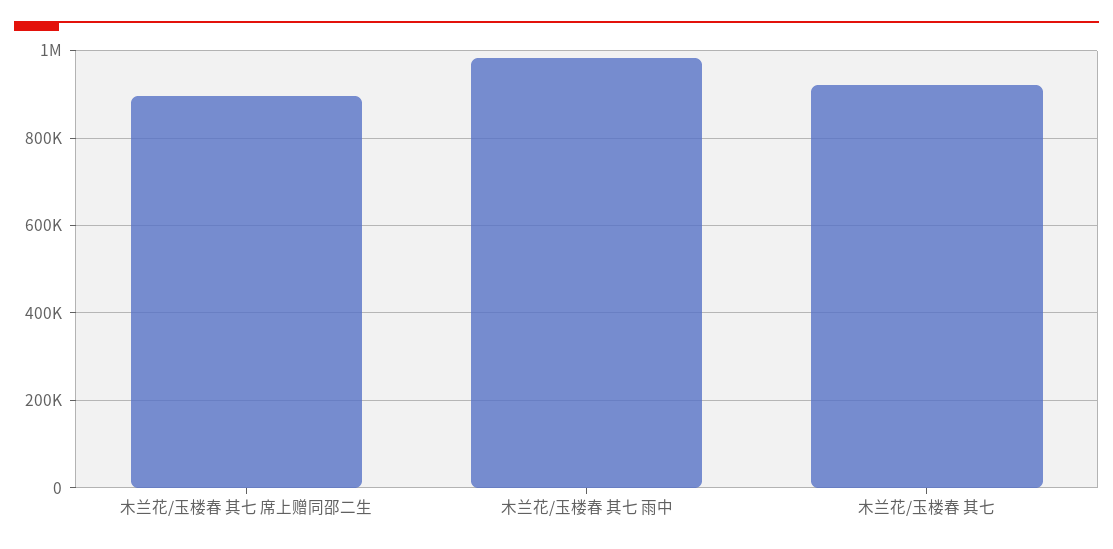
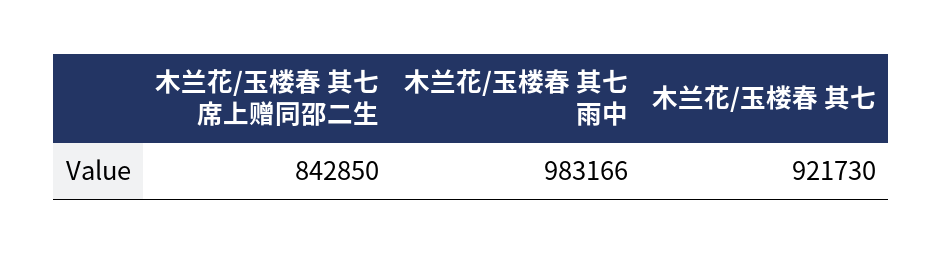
  {
-   "木兰花/玉楼春 其七 席上赠同邵二生": 900000,
+   "木兰花/玉楼春 其七 席上赠同邵二生": 842850,
    "木兰花/玉楼春 其七 雨中": 983166,
    "木兰花/玉楼春 其七": 921730
  }

